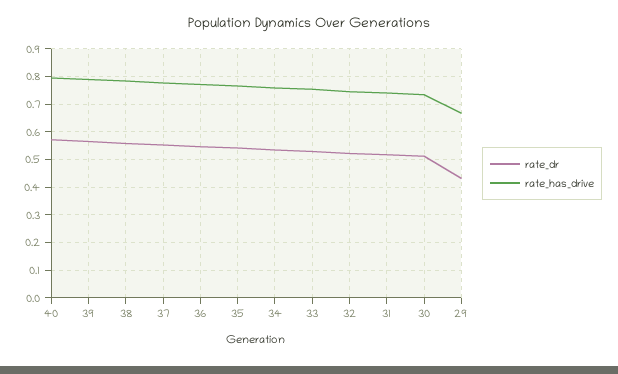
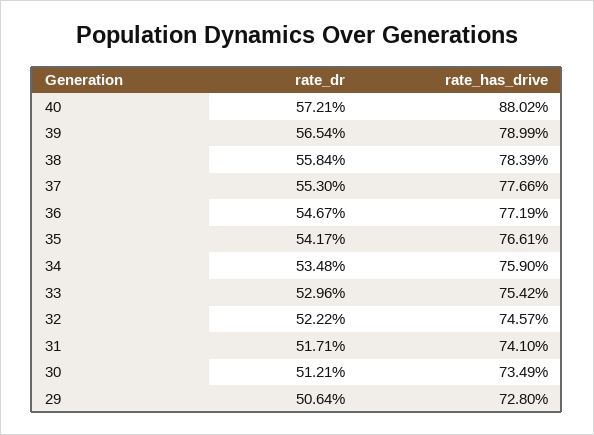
  {
    "rate_dr": {
      "40": 0.5721,
      "39": 0.5654,
      "38": 0.5584,
      "37": 0.553,
      "36": 0.5467,
      "35": 0.5417,
      "34": 0.5348,
      "33": 0.5296,
      "32": 0.5222,
      "31": 0.5171,
      "30": 0.5121,
-     "29": 0.425
+     "29": 0.5064
    },
    "rate_has_drive": {
-     "40": 0.8,
+     "40": 0.8802,
      "39": 0.7899,
      "38": 0.7839,
      "37": 0.7766,
      "36": 0.7719,
      "35": 0.7661,
      "34": 0.759,
      "33": 0.7542,
      "32": 0.7457,
      "31": 0.741,
      "30": 0.7349,
-     "29": 0.675
+     "29": 0.728
    }
  }

